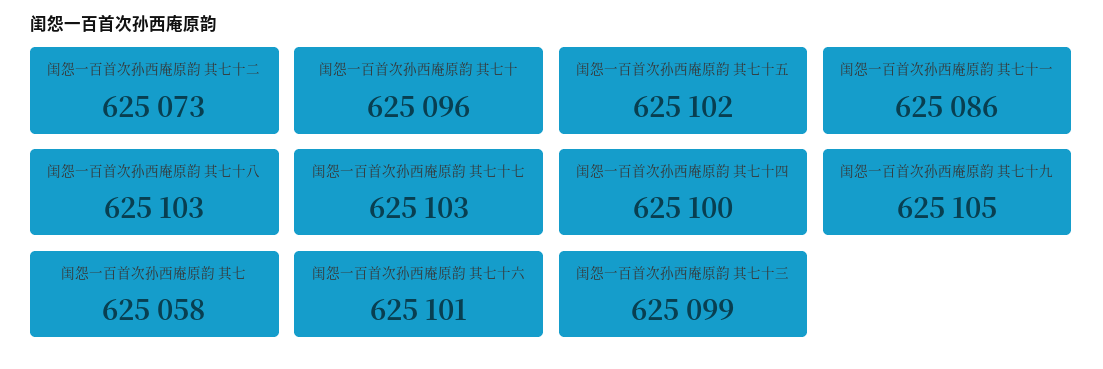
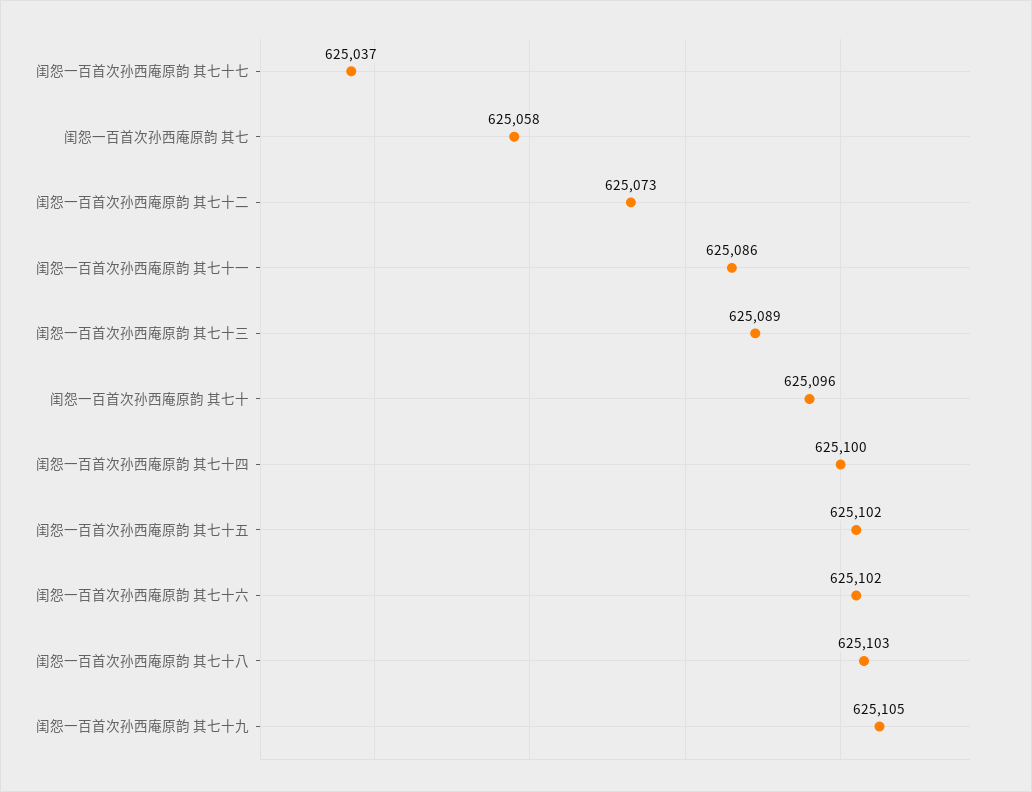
  {
    "闺怨一百首次孙西庵原韵 其七十二": 625073,
    "闺怨一百首次孙西庵原韵 其七十": 625096,
    "闺怨一百首次孙西庵原韵 其七十五": 625102,
    "闺怨一百首次孙西庵原韵 其七十一": 625086,
    "闺怨一百首次孙西庵原韵 其七十八": 625103,
-   "闺怨一百首次孙西庵原韵 其七十七": 625103,
+   "闺怨一百首次孙西庵原韵 其七十七": 625037,
    "闺怨一百首次孙西庵原韵 其七十四": 625100,
    "闺怨一百首次孙西庵原韵 其七十九": 625105,
    "闺怨一百首次孙西庵原韵 其七": 625058,
-   "闺怨一百首次孙西庵原韵 其七十六": 625101,
+   "闺怨一百首次孙西庵原韵 其七十六": 625102,
-   "闺怨一百首次孙西庵原韵 其七十三": 625099
+   "闺怨一百首次孙西庵原韵 其七十三": 625089
  }

